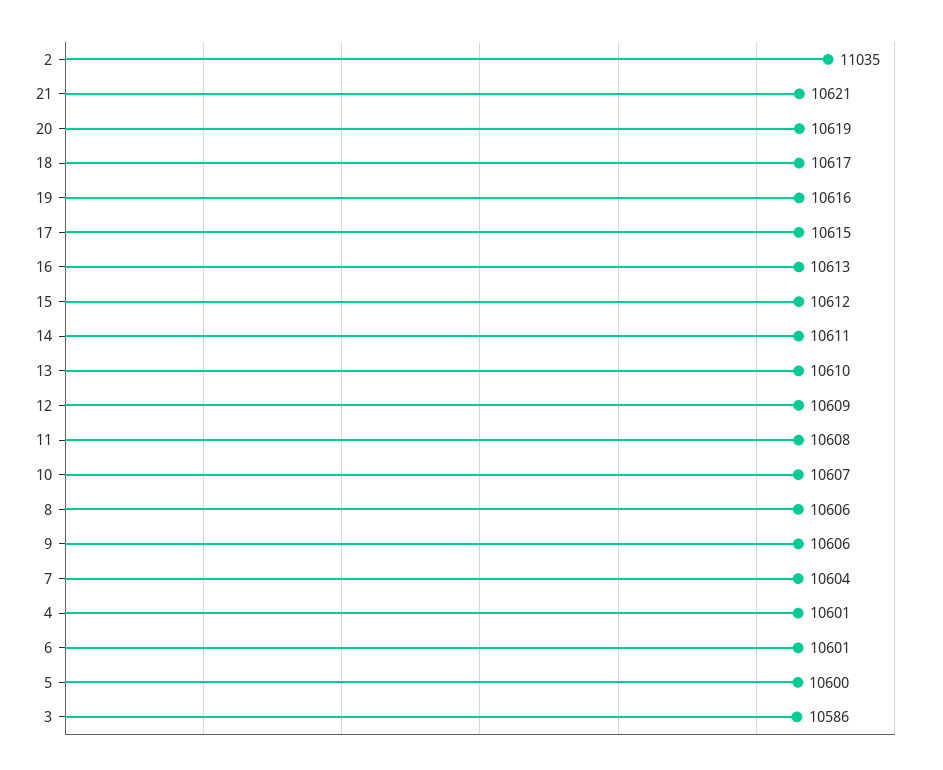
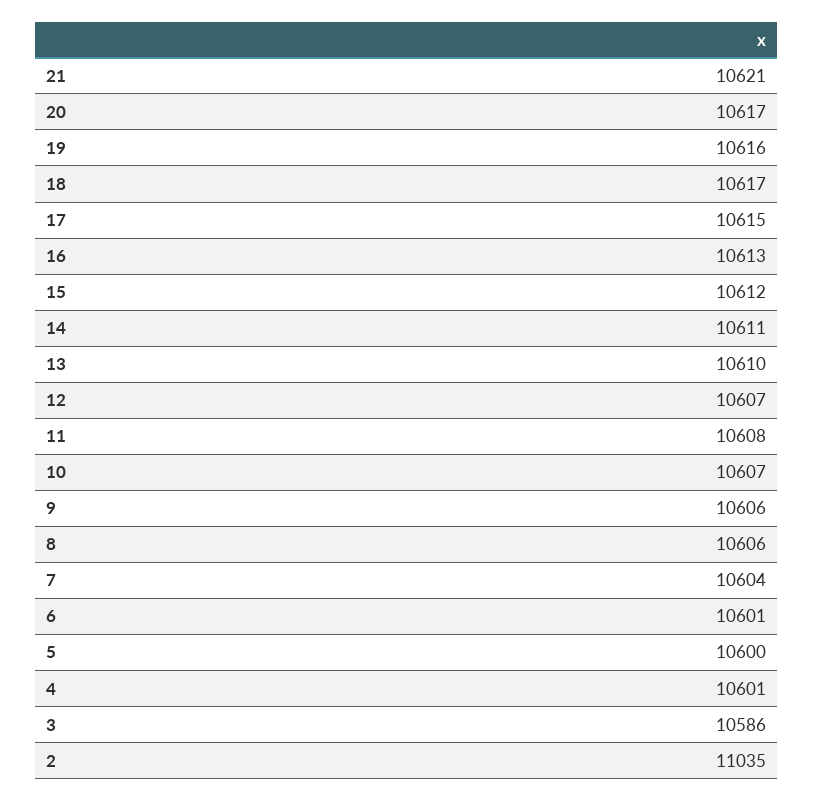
  {
    "2": 11035,
    "21": 10621,
-   "20": 10619,
+   "20": 10617,
    "18": 10617,
    "19": 10616,
    "17": 10615,
    "16": 10613,
    "15": 10612,
    "14": 10611,
    "13": 10610,
-   "12": 10609,
+   "12": 10607,
    "11": 10608,
    "10": 10607,
    "8": 10606,
    "9": 10606,
    "7": 10604,
    "4": 10601,
    "6": 10601,
    "5": 10600,
    "3": 10586
  }

